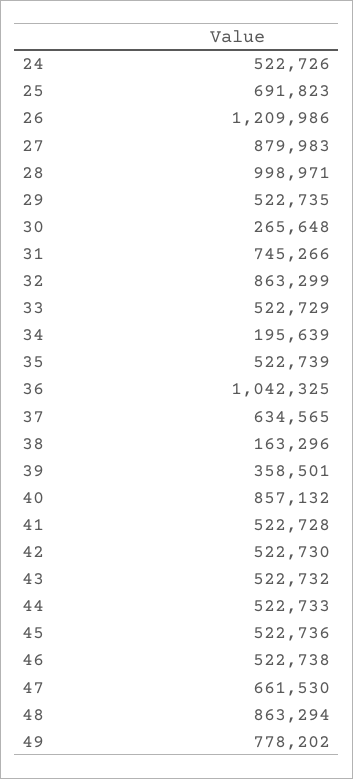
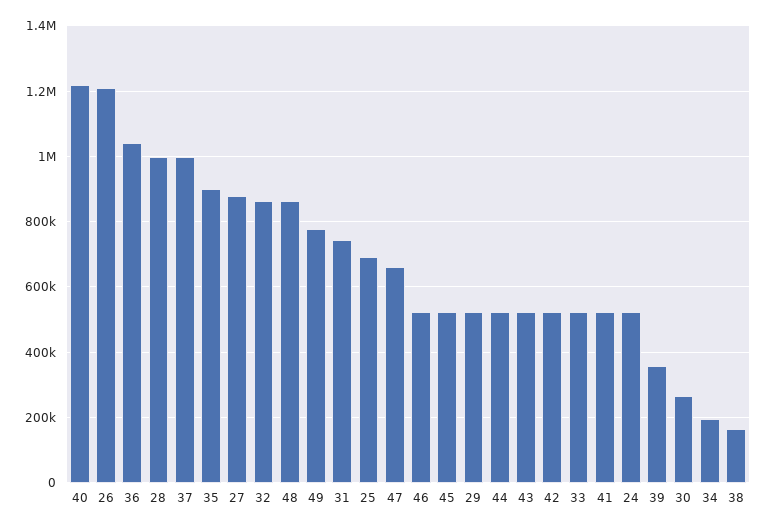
  {
    "24": 522726,
    "25": 691823,
    "26": 1209986,
    "27": 879983,
    "28": 998971,
    "29": 522735,
    "30": 265648,
    "31": 745266,
    "32": 863299,
    "33": 522729,
    "34": 195639,
-   "35": 522739,
+   "35": 900000,
    "36": 1042325,
-   "37": 634565,
+   "37": 1000000,
    "38": 163296,
    "39": 358501,
-   "40": 857132,
+   "40": 1220000,
    "41": 522728,
    "42": 522730,
    "43": 522732,
    "44": 522733,
    "45": 522736,
    "46": 522738,
    "47": 661530,
    "48": 863294,
    "49": 778202
  }

